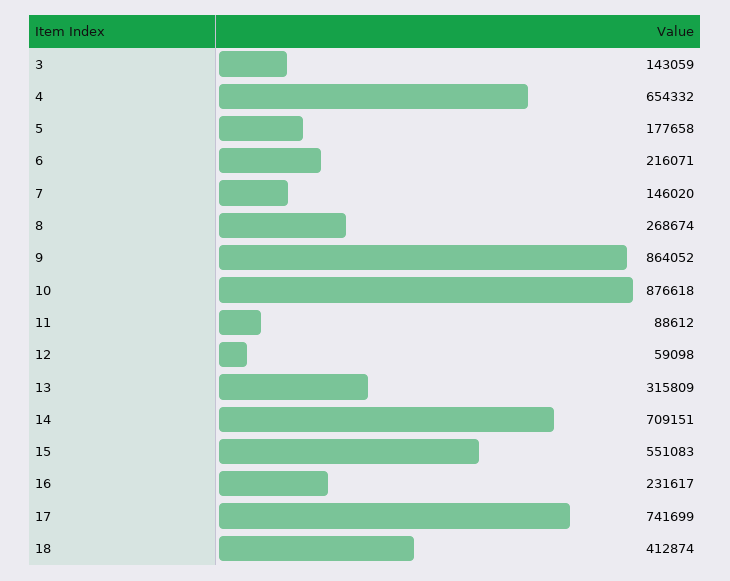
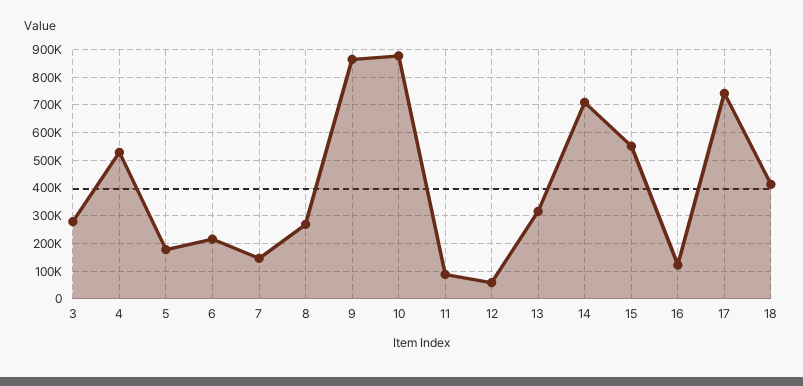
  {
-   "3": 143059,
+   "3": 275000,
-   "4": 654332,
+   "4": 525000,
    "5": 177658,
    "6": 216071,
    "7": 146020,
    "8": 268674,
    "9": 864052,
    "10": 876618,
    "11": 88612,
    "12": 59098,
    "13": 315809,
    "14": 709151,
    "15": 551083,
-   "16": 231617,
+   "16": 125000,
    "17": 741699,
    "18": 412874
  }

